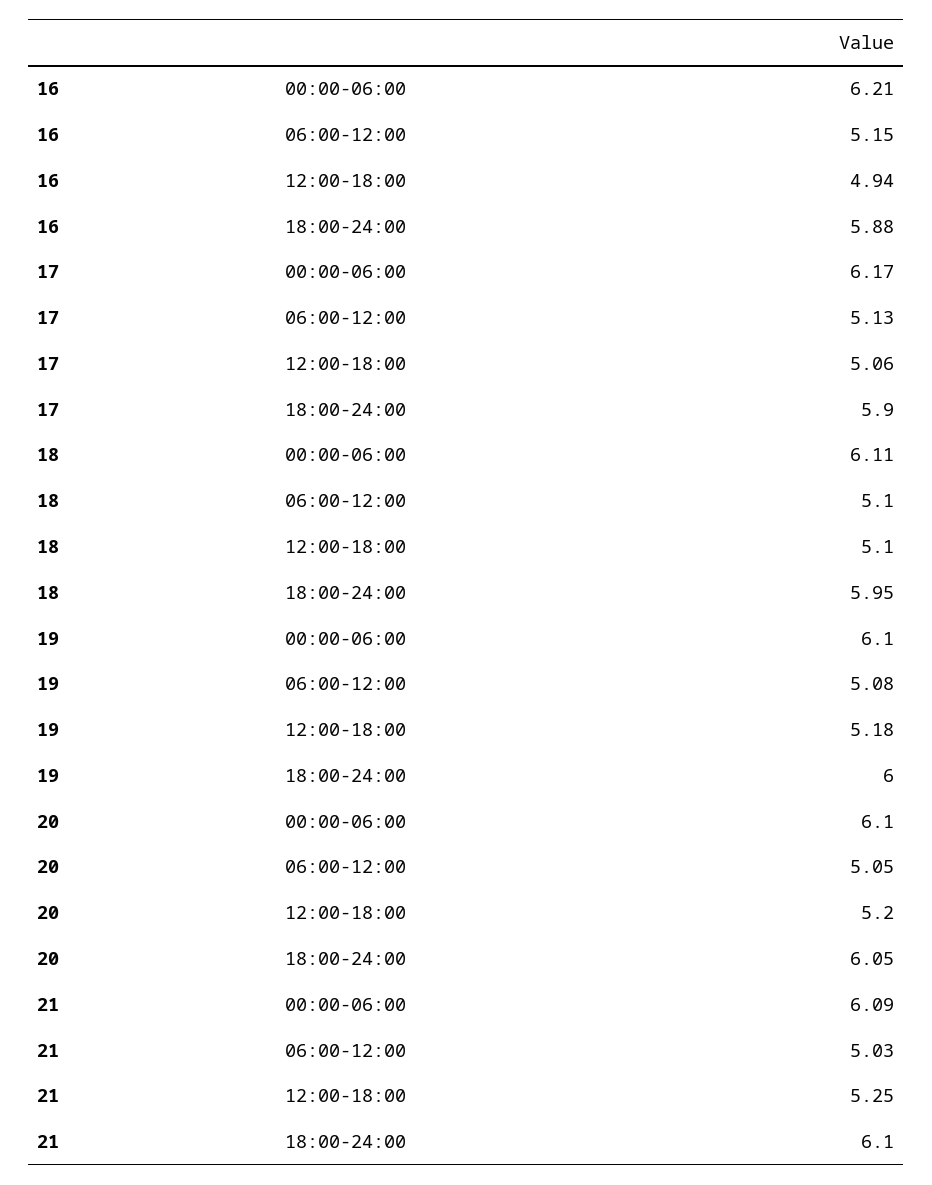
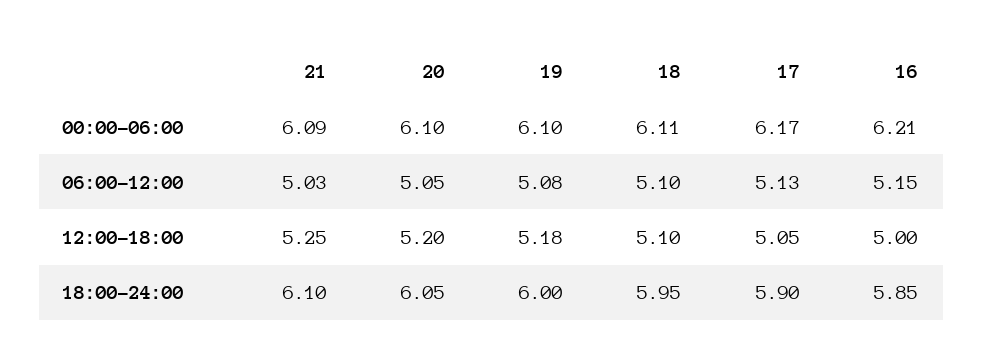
  {
    "16": {
      "00:00-06:00": 6.21,
      "06:00-12:00": 5.15,
-     "12:00-18:00": 4.94,
+     "12:00-18:00": 5,
-     "18:00-24:00": 5.88
+     "18:00-24:00": 5.85
    },
    "17": {
      "00:00-06:00": 6.17,
      "06:00-12:00": 5.13,
-     "12:00-18:00": 5.06,
+     "12:00-18:00": 5.05,
      "18:00-24:00": 5.9
    },
    "18": {
      "00:00-06:00": 6.11,
      "06:00-12:00": 5.1,
      "12:00-18:00": 5.1,
      "18:00-24:00": 5.95
    },
    "19": {
      "00:00-06:00": 6.1,
      "06:00-12:00": 5.08,
      "12:00-18:00": 5.18,
      "18:00-24:00": 6
    },
    "20": {
      "00:00-06:00": 6.1,
      "06:00-12:00": 5.05,
      "12:00-18:00": 5.2,
      "18:00-24:00": 6.05
    },
    "21": {
      "00:00-06:00": 6.09,
      "06:00-12:00": 5.03,
      "12:00-18:00": 5.25,
      "18:00-24:00": 6.1
    }
  }

